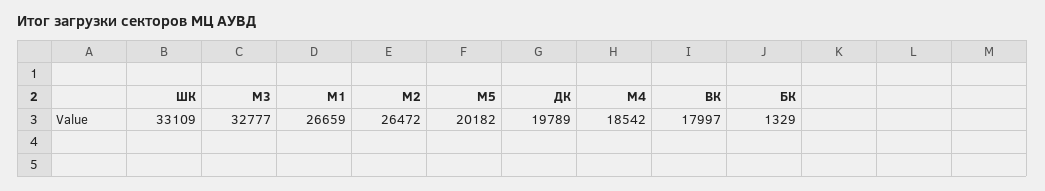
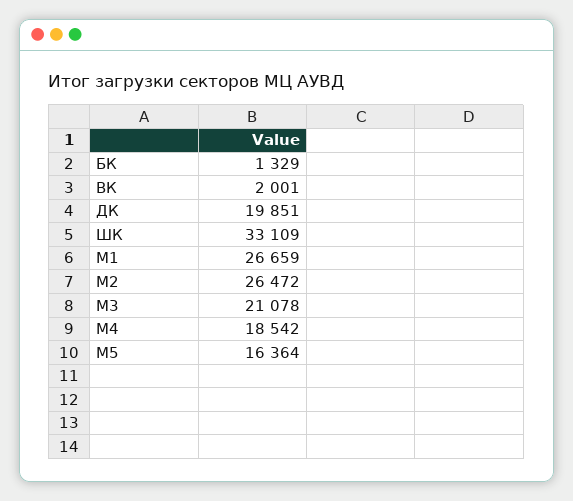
  {
    "ШК": 33109,
-   "М3": 32777,
+   "М3": 21078,
    "М1": 26659,
    "М2": 26472,
-   "М5": 20182,
+   "М5": 16364,
-   "ДК": 19789,
+   "ДК": 19851,
    "М4": 18542,
-   "ВК": 17997,
+   "ВК": 2001,
    "БК": 1329
  }

